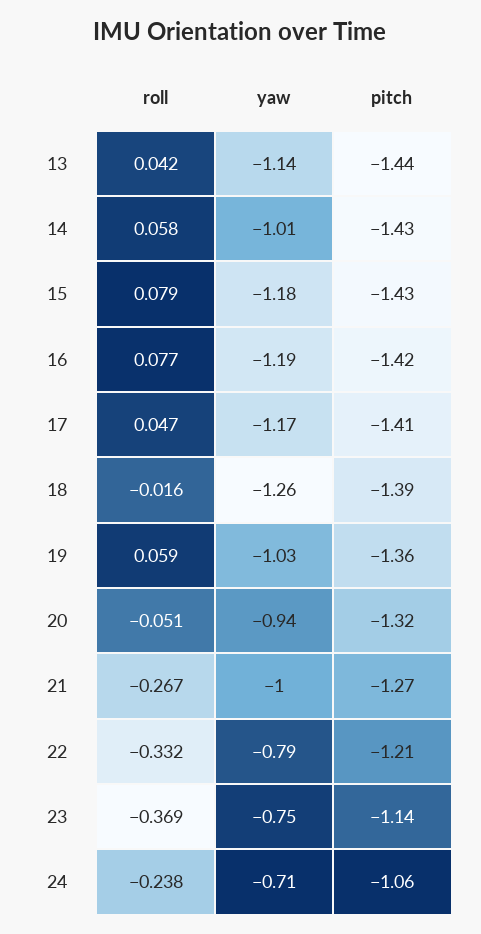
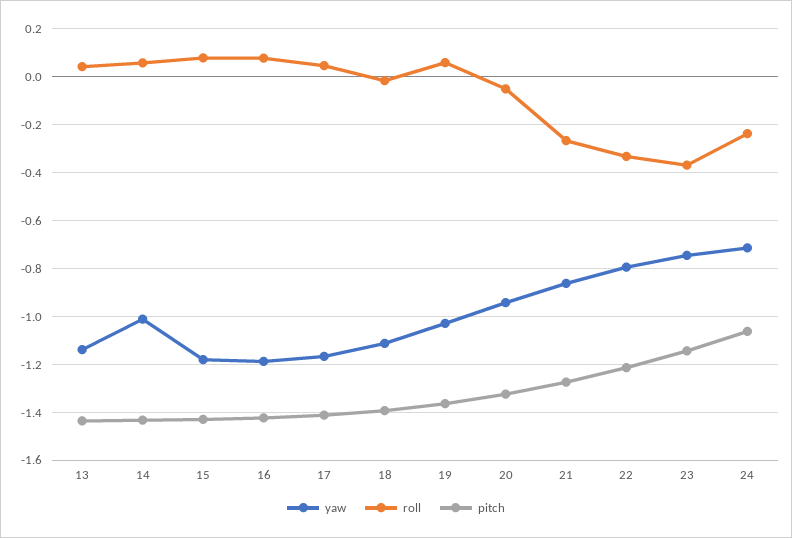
  {
    "roll": {
      "13": 0.042,
      "14": 0.058,
      "15": 0.079,
      "16": 0.077,
      "17": 0.047,
      "18": -0.016,
      "19": 0.059,
      "20": -0.051,
      "21": -0.267,
      "22": -0.332,
      "23": -0.369,
      "24": -0.238
    },
    "yaw": {
      "13": -1.14,
      "14": -1.01,
      "15": -1.18,
      "16": -1.19,
      "17": -1.17,
-     "18": -1.26,
+     "18": -1.1,
      "19": -1.03,
      "20": -0.94,
-     "21": -1,
+     "21": -0.85,
      "22": -0.79,
      "23": -0.75,
      "24": -0.71
    },
    "pitch": {
      "13": -1.44,
      "14": -1.43,
      "15": -1.43,
      "16": -1.42,
      "17": -1.41,
      "18": -1.39,
      "19": -1.36,
      "20": -1.32,
      "21": -1.27,
      "22": -1.21,
      "23": -1.14,
      "24": -1.06
    }
  }

